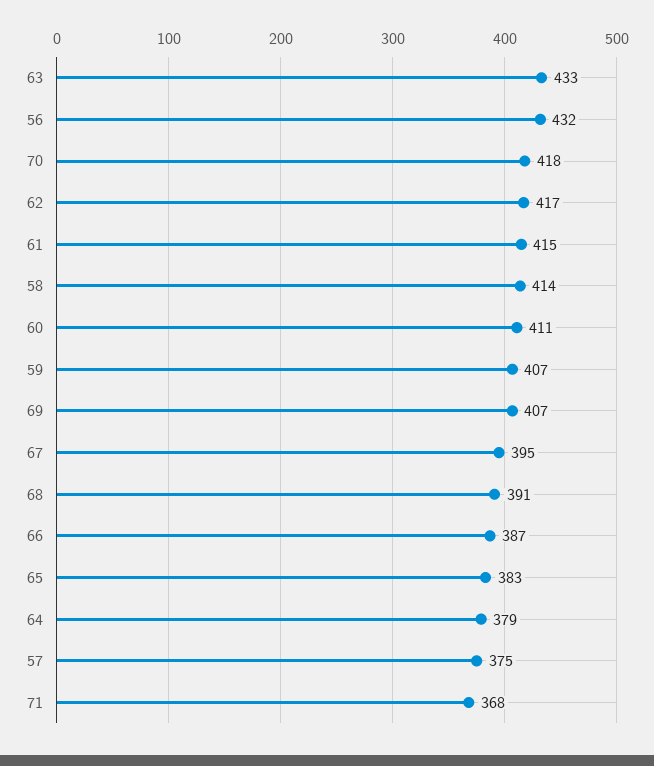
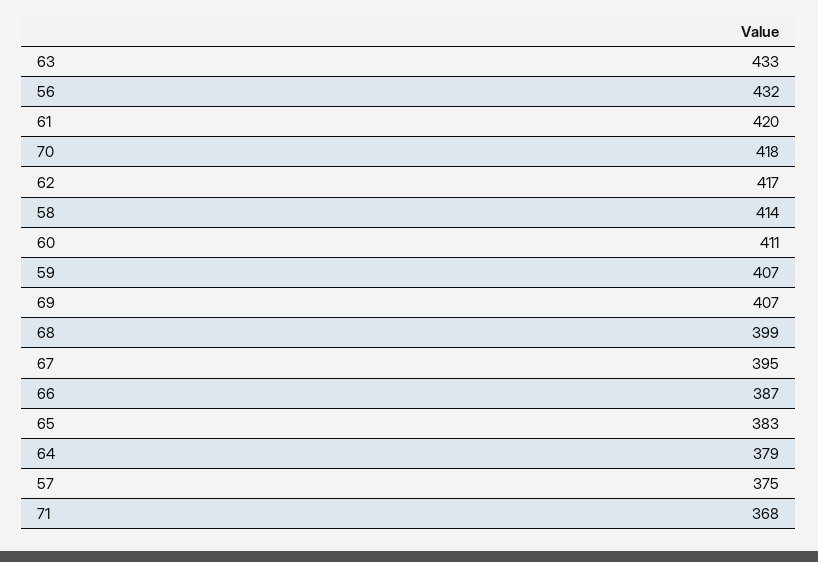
  {
    "63": 433,
    "56": 432,
    "70": 418,
    "62": 417,
-   "61": 415,
+   "61": 420,
    "58": 414,
    "60": 411,
    "59": 407,
    "69": 407,
    "67": 395,
-   "68": 391,
+   "68": 399,
    "66": 387,
    "65": 383,
    "64": 379,
    "57": 375,
    "71": 368
  }

